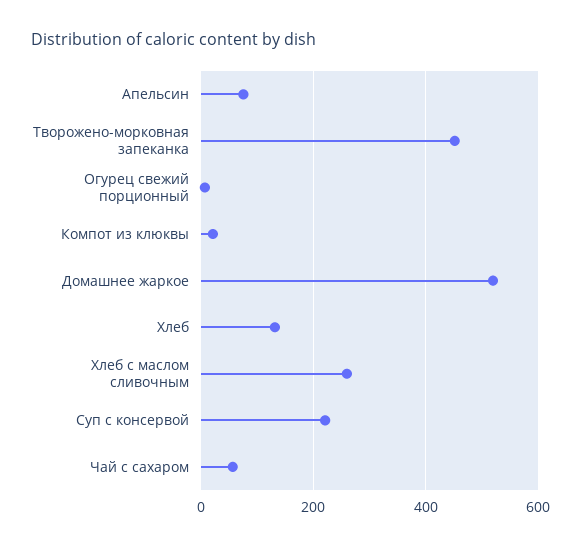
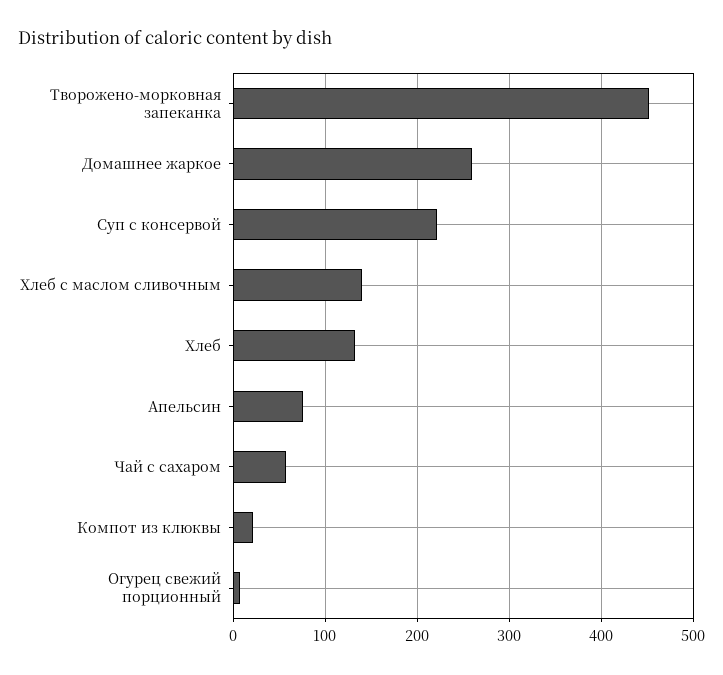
  {
    "Апельсин": 80,
    "Творожено-морковная запеканка": 450,
    "Огурец свежий порционный": 10,
    "Компот из клюквы": 20,
-   "Домашнее жаркое": 520,
+   "Домашнее жаркое": 260,
    "Хлеб": 130,
-   "Хлеб с маслом сливочным": 260,
+   "Хлеб с маслом сливочным": 140,
    "Суп с консервой": 220,
    "Чай с сахаром": 60
  }

